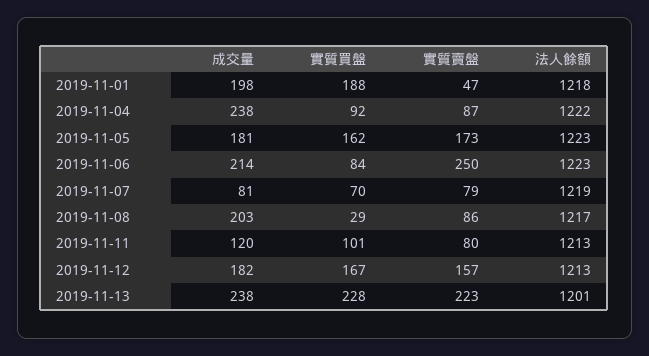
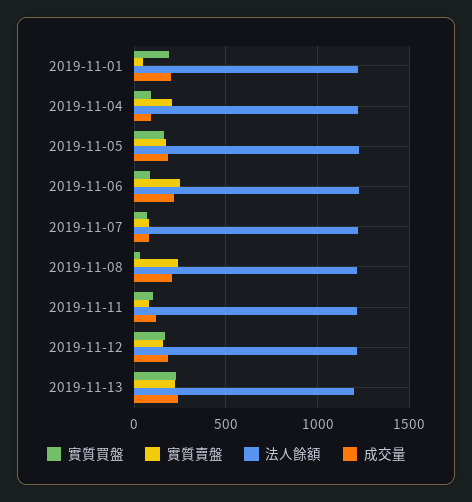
  {
    "成交量": {
      "2019-11-01": 198,
-     "2019-11-04": 238,
+     "2019-11-04": 100,
      "2019-11-05": 181,
      "2019-11-06": 214,
      "2019-11-07": 81,
      "2019-11-08": 203,
      "2019-11-11": 120,
      "2019-11-12": 182,
      "2019-11-13": 238
    },
    "實質買盤": {
      "2019-11-01": 188,
      "2019-11-04": 92,
      "2019-11-05": 162,
      "2019-11-06": 84,
      "2019-11-07": 70,
      "2019-11-08": 29,
      "2019-11-11": 101,
      "2019-11-12": 167,
      "2019-11-13": 228
    },
    "實質賣盤": {
      "2019-11-01": 47,
-     "2019-11-04": 87,
+     "2019-11-04": 200,
      "2019-11-05": 173,
      "2019-11-06": 250,
      "2019-11-07": 79,
-     "2019-11-08": 86,
+     "2019-11-08": 250,
      "2019-11-11": 80,
      "2019-11-12": 157,
      "2019-11-13": 223
    },
    "法人餘額": {
      "2019-11-01": 1218,
      "2019-11-04": 1222,
      "2019-11-05": 1223,
      "2019-11-06": 1223,
      "2019-11-07": 1219,
      "2019-11-08": 1217,
      "2019-11-11": 1213,
      "2019-11-12": 1213,
      "2019-11-13": 1201
    }
  }

